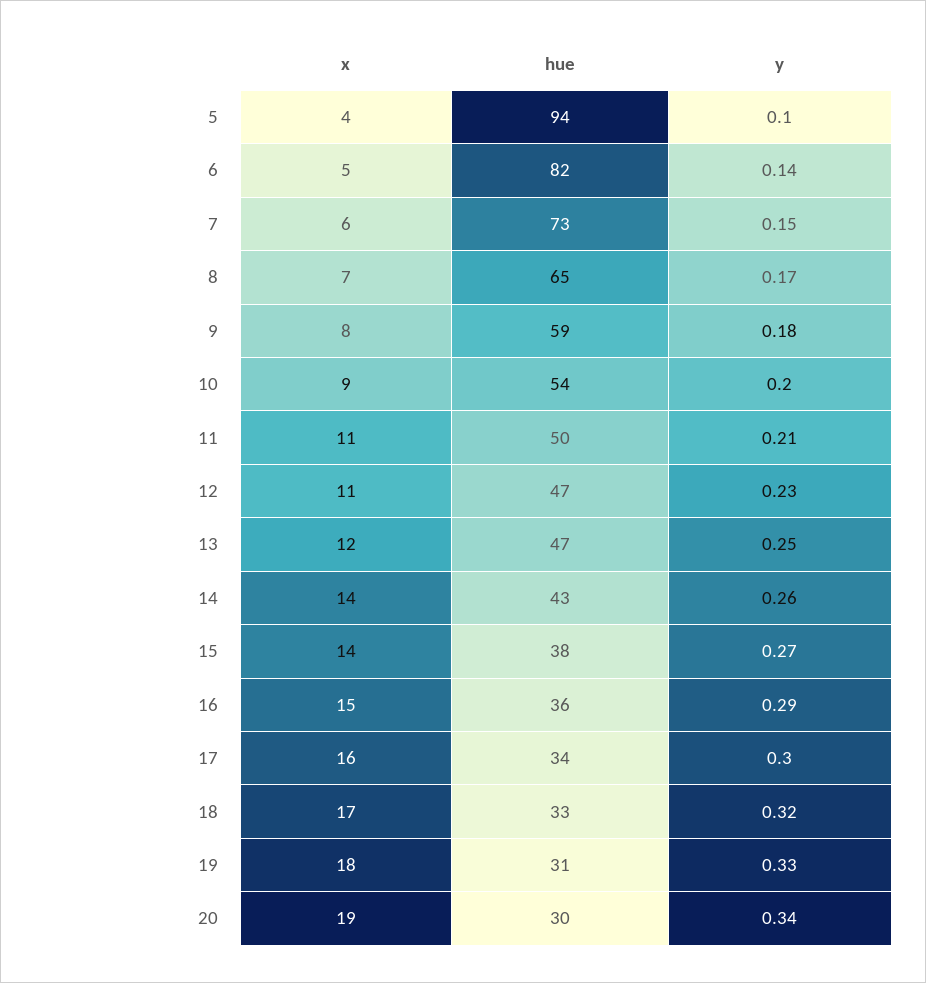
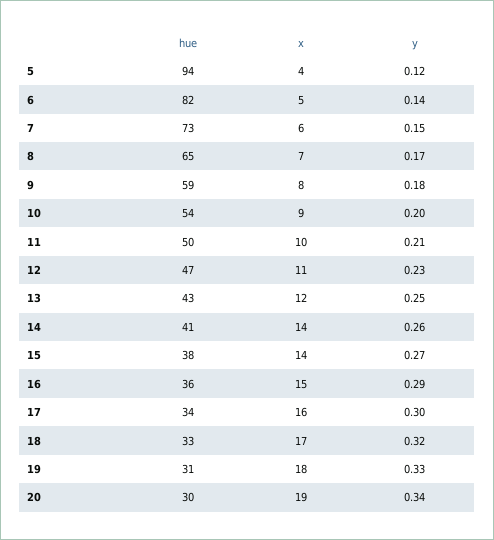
  {
    "x": {
      "5": 4,
      "6": 5,
      "7": 6,
      "8": 7,
      "9": 8,
      "10": 9,
-     "11": 11,
+     "11": 10,
      "12": 11,
      "13": 12,
      "14": 14,
      "15": 14,
      "16": 15,
      "17": 16,
      "18": 17,
      "19": 18,
      "20": 19
    },
    "hue": {
      "5": 94,
      "6": 82,
      "7": 73,
      "8": 65,
      "9": 59,
      "10": 54,
      "11": 50,
      "12": 47,
-     "13": 47,
+     "13": 43,
-     "14": 43,
+     "14": 41,
      "15": 38,
      "16": 36,
      "17": 34,
      "18": 33,
      "19": 31,
      "20": 30
    },
    "y": {
-     "5": 0.1,
+     "5": 0.12,
      "6": 0.14,
      "7": 0.15,
      "8": 0.17,
      "9": 0.18,
      "10": 0.2,
      "11": 0.21,
      "12": 0.23,
      "13": 0.25,
      "14": 0.26,
      "15": 0.27,
      "16": 0.29,
      "17": 0.3,
      "18": 0.32,
      "19": 0.33,
      "20": 0.34
    }
  }

